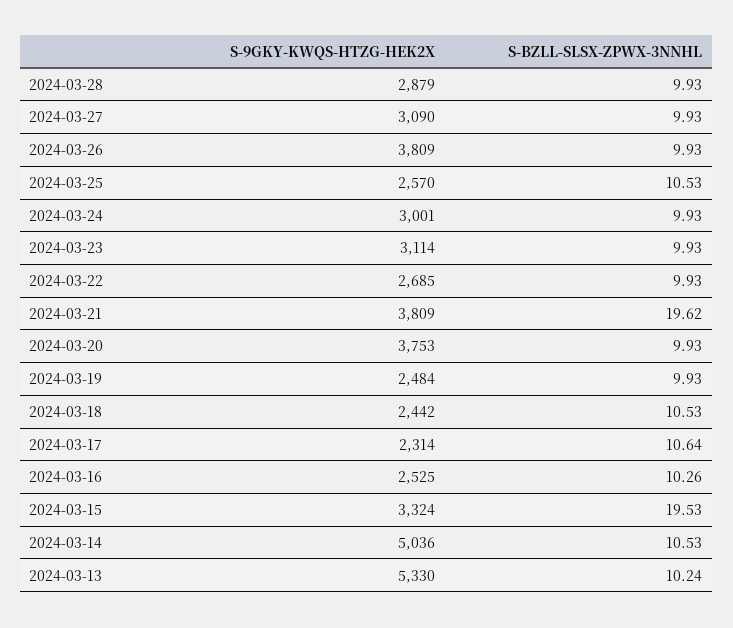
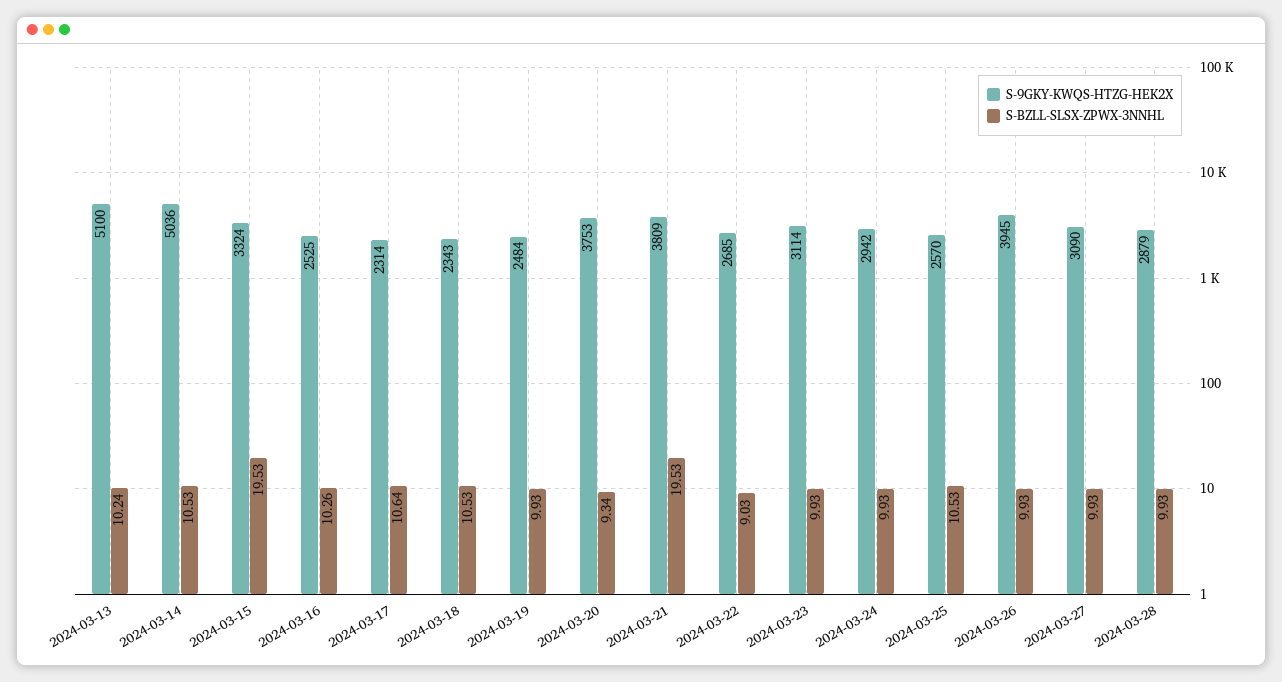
  {
    "S-9GKY-KWQS-HTZG-HEK2X": {
      "2024-03-28": 2879,
      "2024-03-27": 3090,
-     "2024-03-26": 3809,
+     "2024-03-26": 3945,
      "2024-03-25": 2570,
-     "2024-03-24": 3001,
+     "2024-03-24": 2942,
      "2024-03-23": 3114,
      "2024-03-22": 2685,
      "2024-03-21": 3809,
      "2024-03-20": 3753,
      "2024-03-19": 2484,
-     "2024-03-18": 2442,
+     "2024-03-18": 2343,
      "2024-03-17": 2314,
      "2024-03-16": 2525,
      "2024-03-15": 3324,
      "2024-03-14": 5036,
-     "2024-03-13": 5330
+     "2024-03-13": 5100
    },
    "S-BZLL-SLSX-ZPWX-3NNHL": {
      "2024-03-28": 9.93,
      "2024-03-27": 9.93,
      "2024-03-26": 9.93,
      "2024-03-25": 10.53,
      "2024-03-24": 9.93,
      "2024-03-23": 9.93,
-     "2024-03-22": 9.93,
+     "2024-03-22": 9.03,
-     "2024-03-21": 19.62,
+     "2024-03-21": 19.53,
-     "2024-03-20": 9.93,
+     "2024-03-20": 9.34,
      "2024-03-19": 9.93,
      "2024-03-18": 10.53,
      "2024-03-17": 10.64,
      "2024-03-16": 10.26,
      "2024-03-15": 19.53,
      "2024-03-14": 10.53,
      "2024-03-13": 10.24
    }
  }

